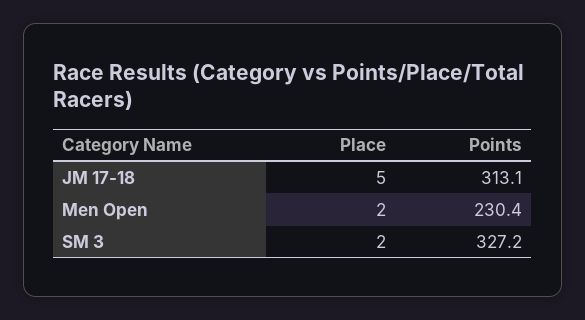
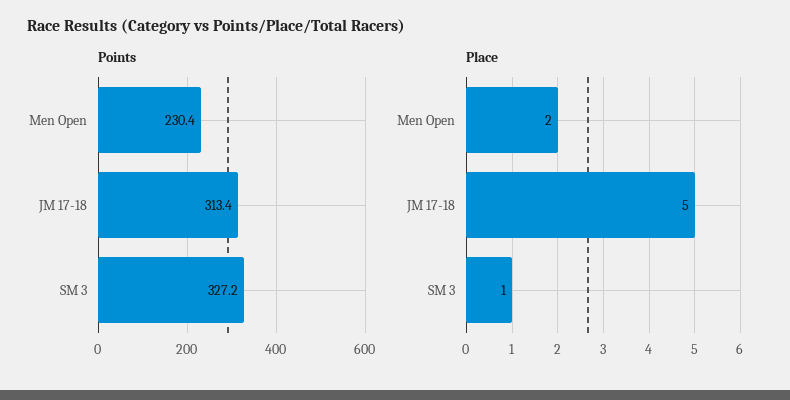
  {
    "Place": {
      "JM 17-18": 5,
      "Men Open": 2,
-     "SM 3": 2
+     "SM 3": 1
    },
    "Points": {
-     "JM 17-18": 313.1,
+     "JM 17-18": 313.4,
      "Men Open": 230.4,
      "SM 3": 327.2
    }
  }

